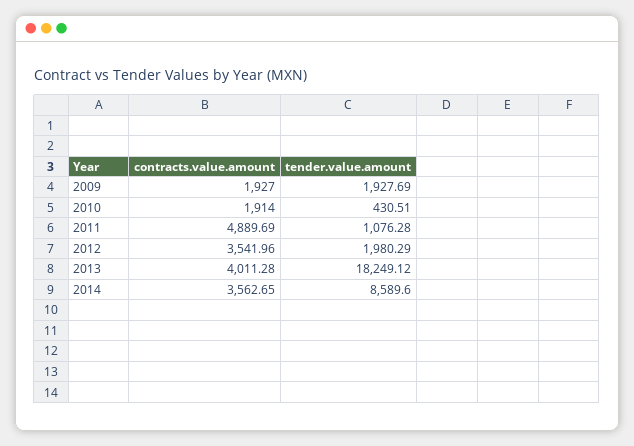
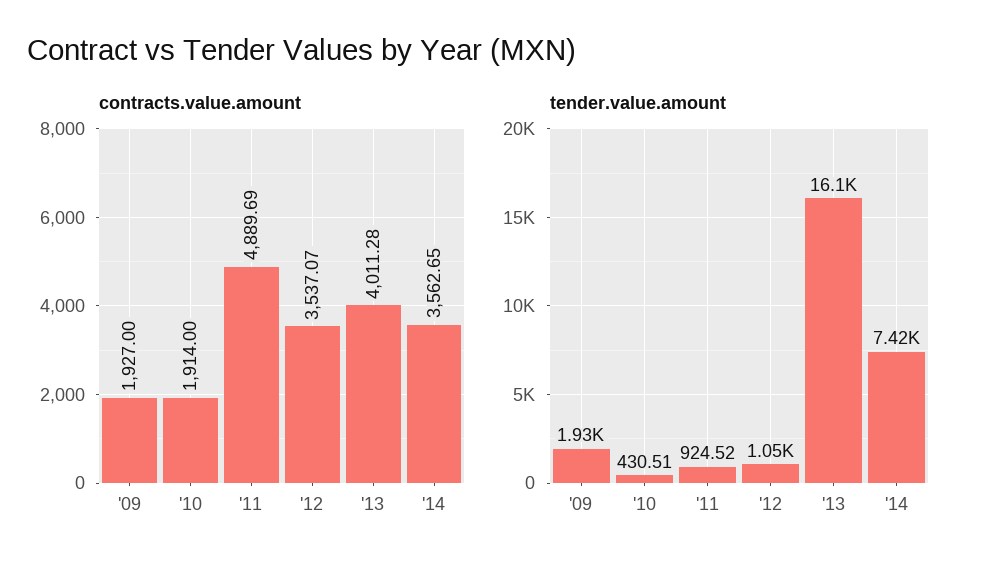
  {
    "contracts.value.amount": {
      "2009": 1927,
      "2010": 1914,
      "2011": 4889.69,
-     "2012": 3541.96,
+     "2012": 3537.07,
      "2013": 4011.28,
      "2014": 3562.65
    },
    "tender.value.amount": {
      "2009": 1927.69,
      "2010": 430.51,
-     "2011": 1076.28,
+     "2011": 924.52,
-     "2012": 1980.29,
+     "2012": 1050,
-     "2013": 18249.12,
+     "2013": 16100,
-     "2014": 8589.6
+     "2014": 7420
    }
  }

